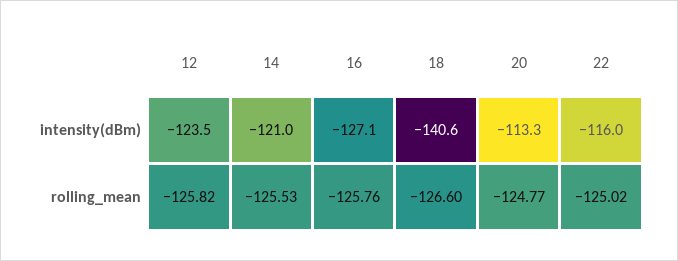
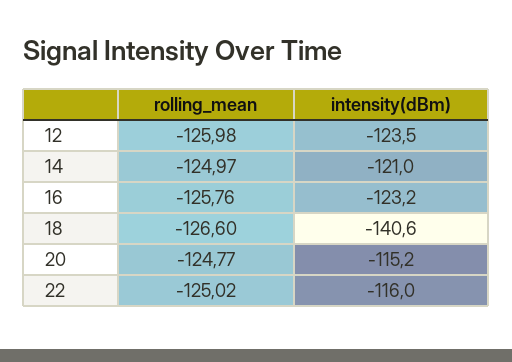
  {
    "12": {
      "intensity(dBm)": -123.5,
-     "rolling_mean": -125.82
+     "rolling_mean": -125.98
    },
    "14": {
      "intensity(dBm)": -121,
-     "rolling_mean": -125.53
+     "rolling_mean": -124.97
    },
    "16": {
-     "intensity(dBm)": -127.1,
+     "intensity(dBm)": -123.2,
      "rolling_mean": -125.76
    },
    "18": {
      "intensity(dBm)": -140.6,
      "rolling_mean": -126.6
    },
    "20": {
-     "intensity(dBm)": -113.3,
+     "intensity(dBm)": -115.2,
      "rolling_mean": -124.77
    },
    "22": {
      "intensity(dBm)": -116,
      "rolling_mean": -125.02
    }
  }

